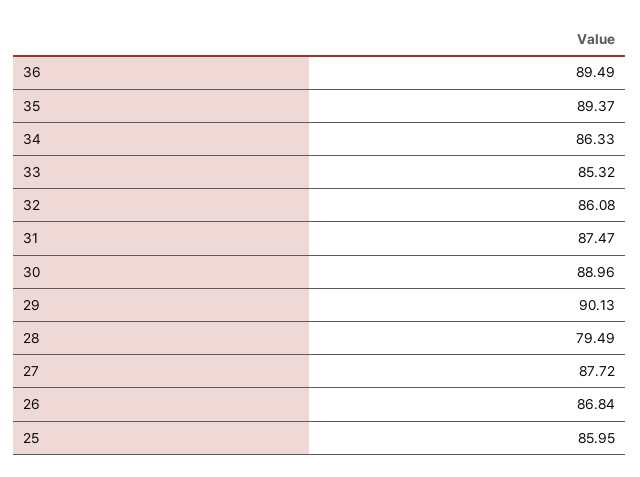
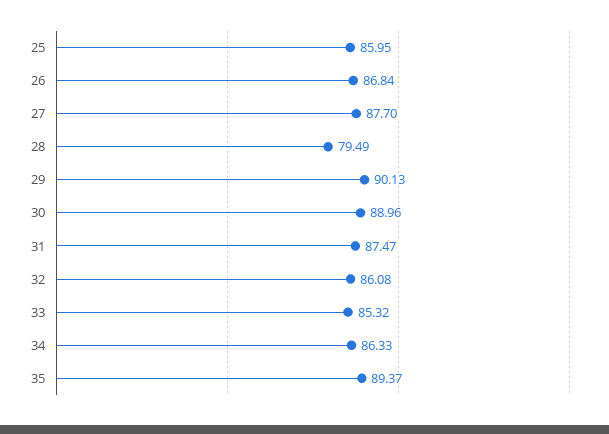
  {
-   "36": 89.49,
    "35": 89.37,
    "34": 86.33,
    "33": 85.32,
    "32": 86.08,
    "31": 87.47,
    "30": 88.96,
    "29": 90.13,
    "28": 79.49,
-   "27": 87.72,
+   "27": 87.7,
    "26": 86.84,
    "25": 85.95
  }

